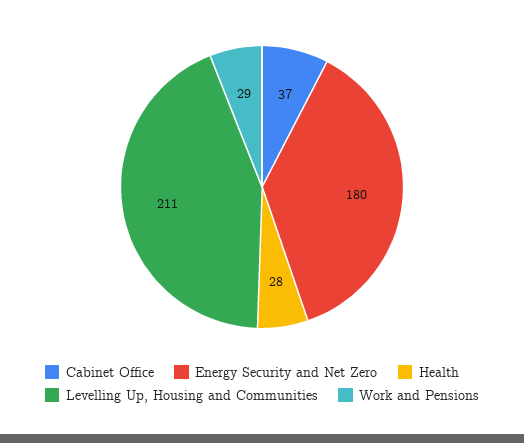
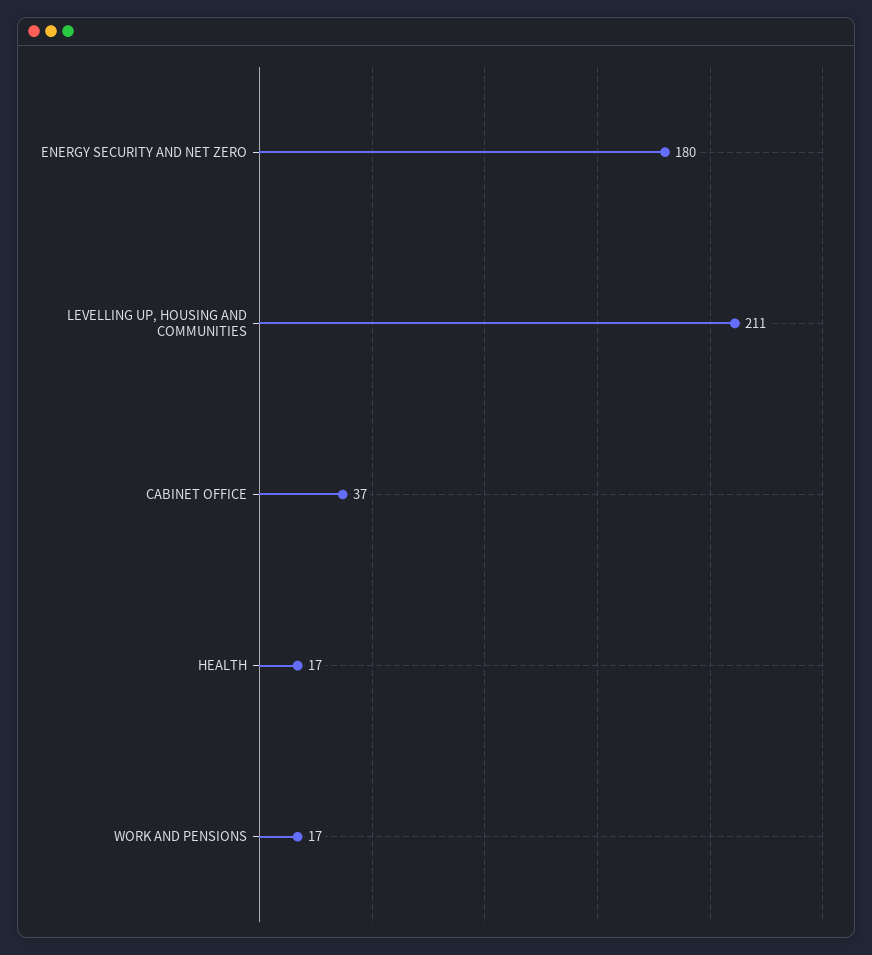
  {
    "Cabinet Office": 37,
    "Energy Security and Net Zero": 180,
-   "Health": 28,
+   "Health": 17,
    "Levelling Up, Housing and Communities": 211,
-   "Work and Pensions": 29
+   "Work and Pensions": 17
  }

